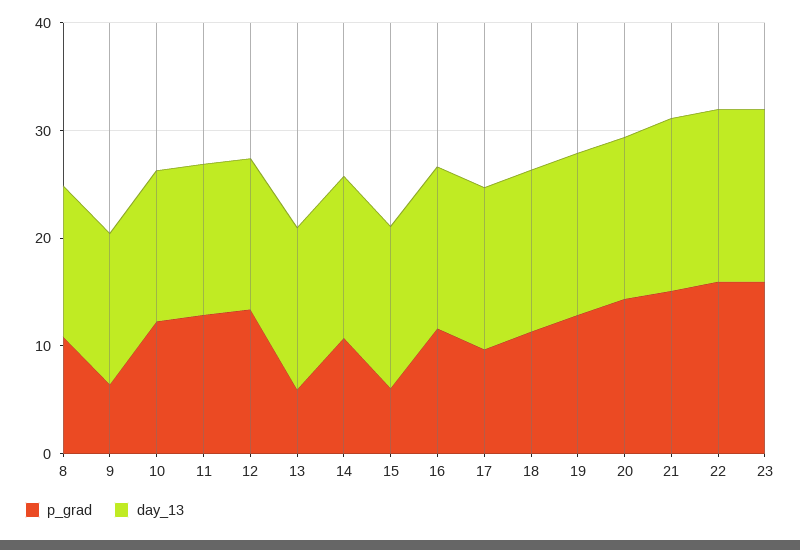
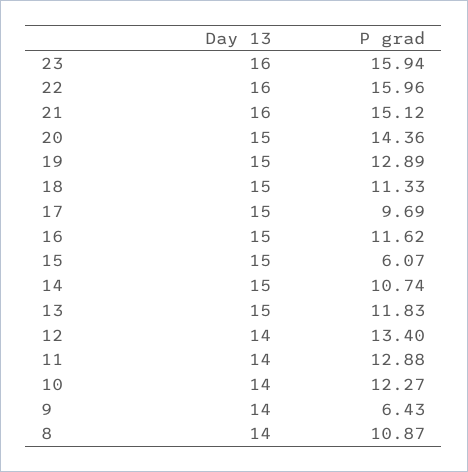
  {
    "p_grad": {
      "8": 10.87,
      "9": 6.43,
      "10": 12.27,
      "11": 12.88,
      "12": 13.4,
-     "13": 6,
+     "13": 11.83,
      "14": 10.74,
      "15": 6.07,
      "16": 11.62,
      "17": 9.69,
      "18": 11.33,
      "19": 12.89,
      "20": 14.36,
      "21": 15.12,
      "22": 15.96,
      "23": 15.94
    },
    "day_13": {
      "8": 14,
      "9": 14,
      "10": 14,
      "11": 14,
      "12": 14,
      "13": 15,
      "14": 15,
      "15": 15,
      "16": 15,
      "17": 15,
      "18": 15,
      "19": 15,
      "20": 15,
      "21": 16,
      "22": 16,
      "23": 16
    }
  }

